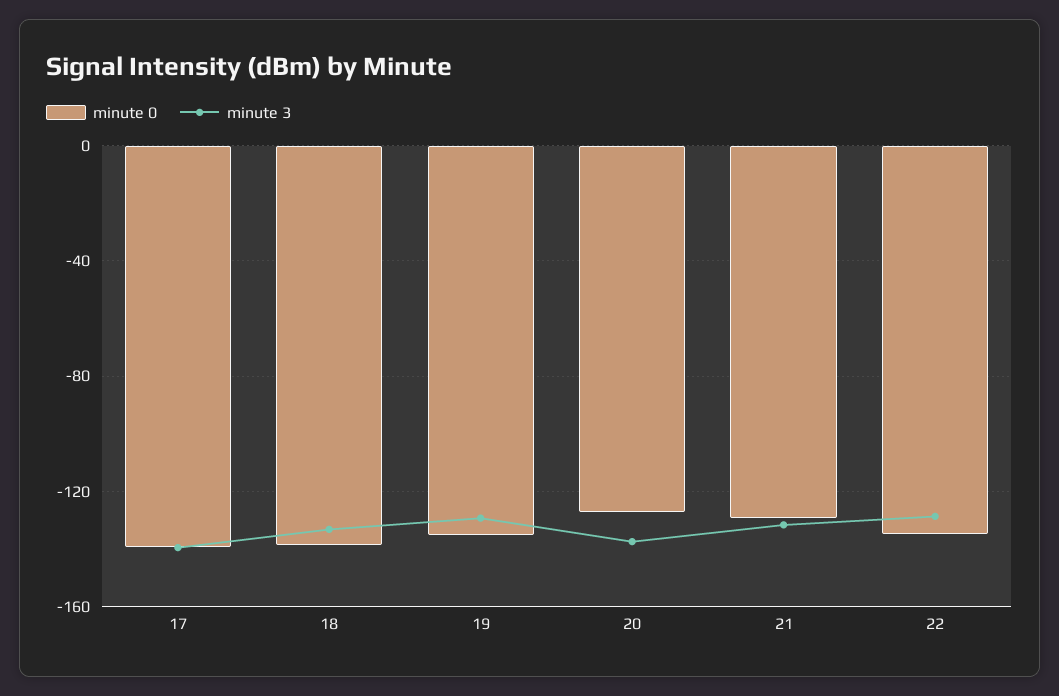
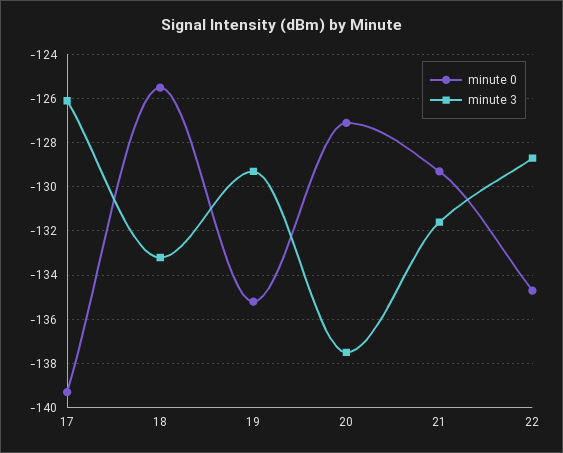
  {
    "minute 0": {
      "17": -139.5,
-     "18": -140,
+     "18": -125.5,
      "19": -135,
      "20": -127,
      "21": -129.5,
      "22": -134.5
    },
    "minute 3": {
-     "17": -140,
+     "17": -126,
      "18": -133,
      "19": -129.5,
      "20": -137.5,
      "21": -131.5,
      "22": -128.5
    }
  }

